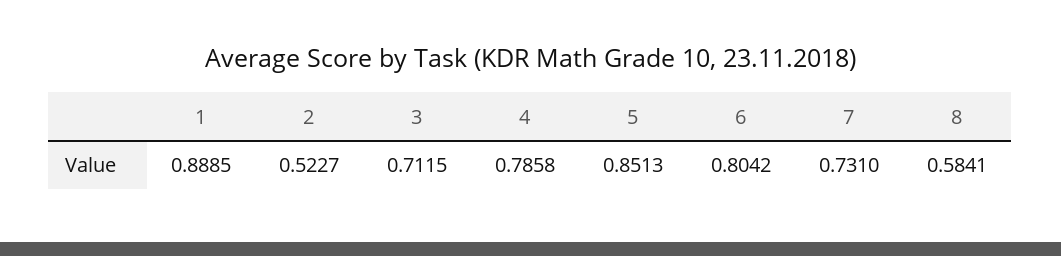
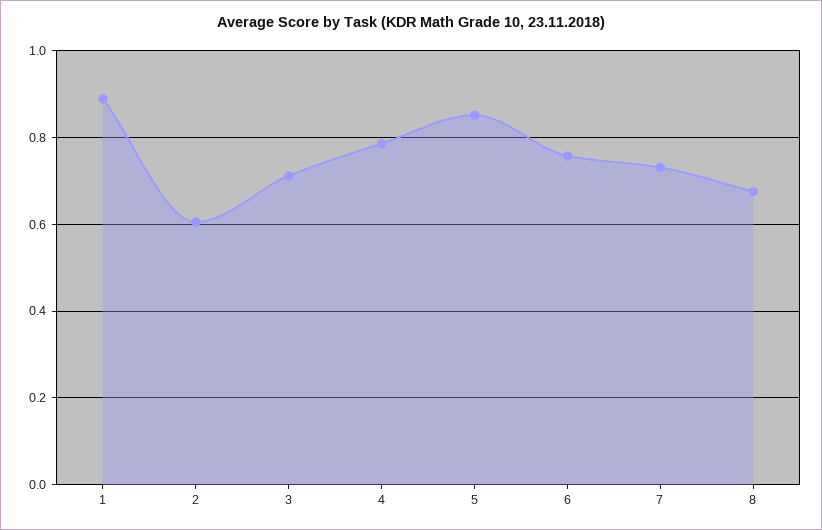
  {
    "1": 0.8885,
-   "2": 0.5227,
+   "2": 0.6,
    "3": 0.7115,
    "4": 0.7858,
    "5": 0.8513,
-   "6": 0.8042,
+   "6": 0.76,
    "7": 0.731,
-   "8": 0.5841
+   "8": 0.68
  }

